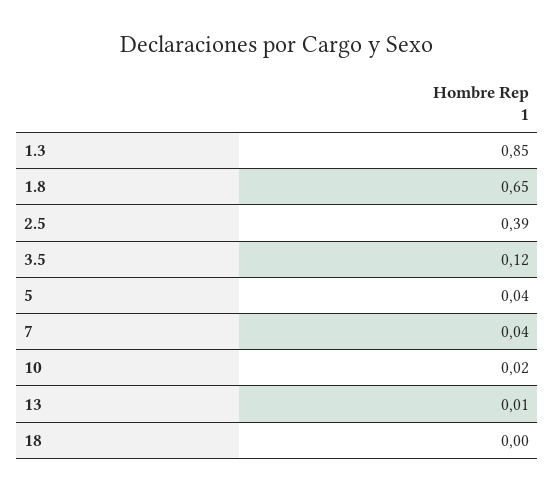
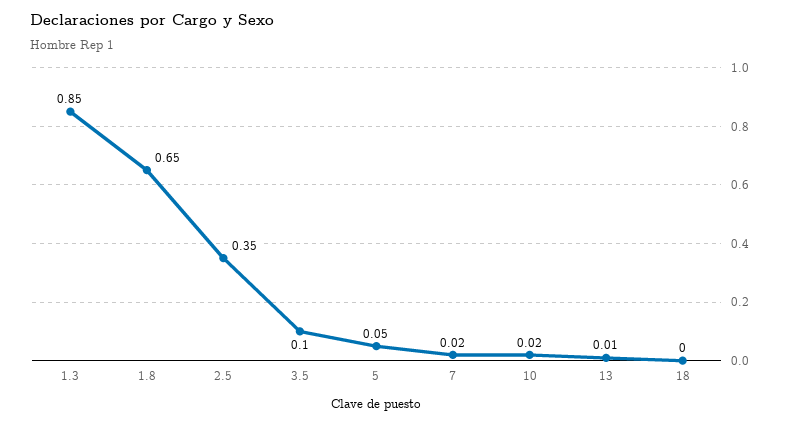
  {
    "1.3": 0.85,
    "1.8": 0.65,
-   "2.5": 0.39,
+   "2.5": 0.35,
-   "3.5": 0.12,
+   "3.5": 0.1,
-   "5": 0.04,
+   "5": 0.05,
-   "7": 0.04,
+   "7": 0.02,
    "10": 0.02,
    "13": 0.01,
    "18": 0
  }

